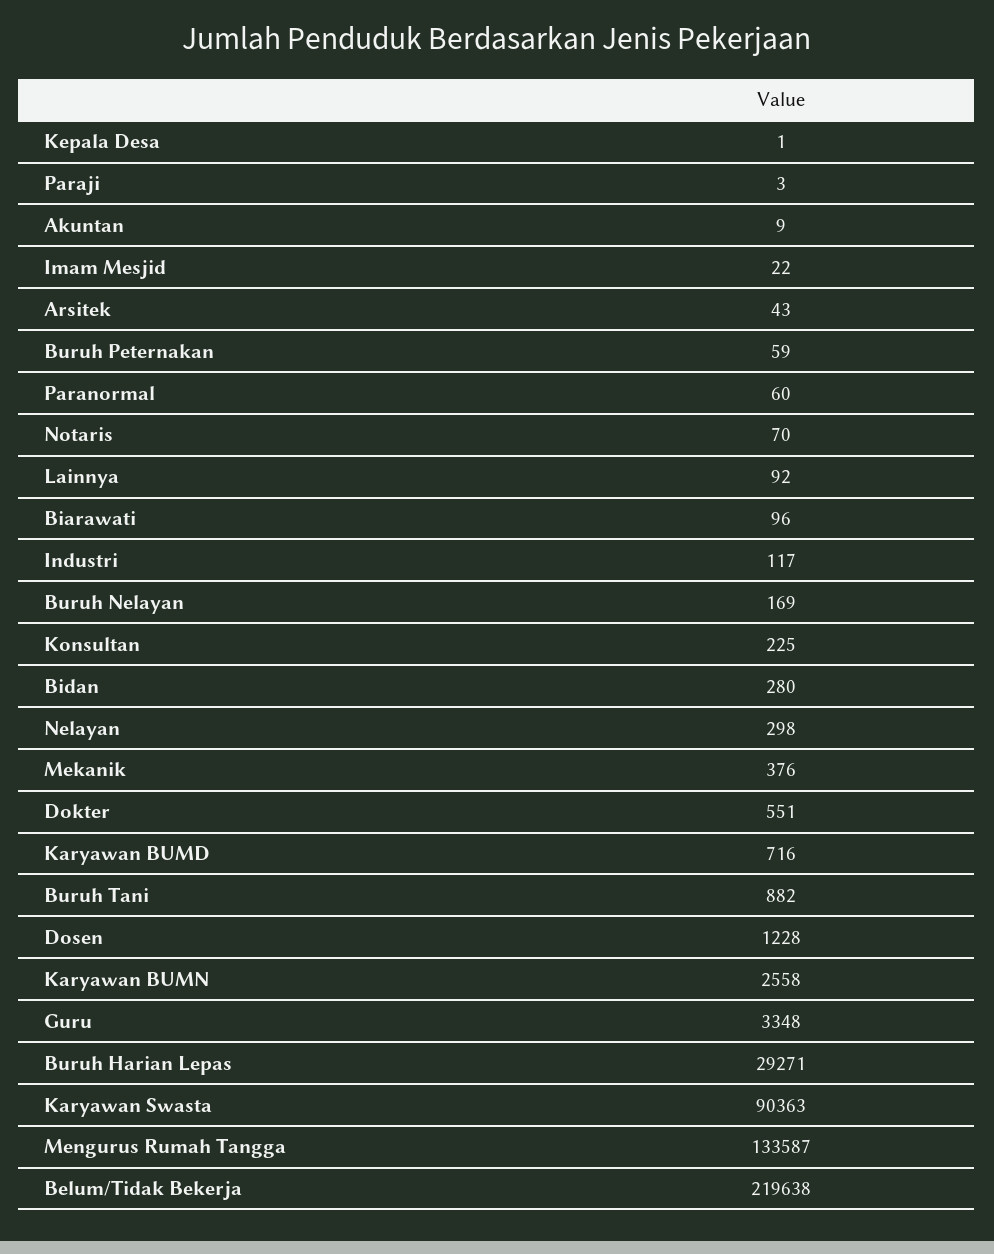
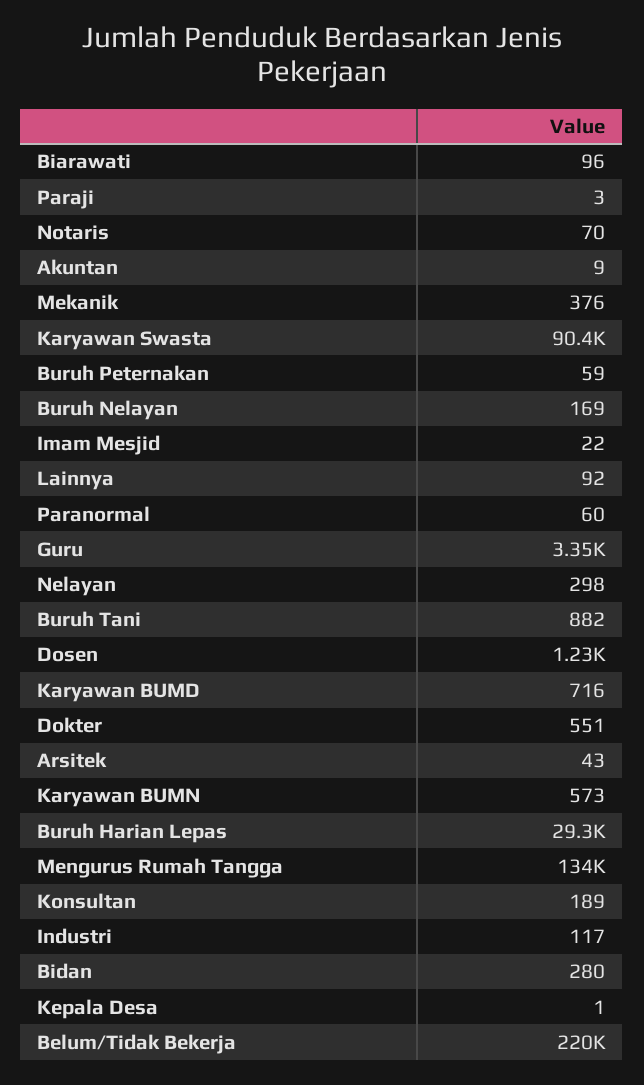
  {
    "Kepala Desa": 1,
    "Paraji": 3,
    "Akuntan": 9,
    "Imam Mesjid": 22,
    "Arsitek": 43,
    "Buruh Peternakan": 59,
    "Paranormal": 60,
    "Notaris": 70,
    "Lainnya": 92,
    "Biarawati": 96,
    "Industri": 117,
    "Buruh Nelayan": 169,
-   "Konsultan": 225,
+   "Konsultan": 189,
    "Bidan": 280,
    "Nelayan": 298,
    "Mekanik": 376,
    "Dokter": 551,
    "Karyawan BUMD": 716,
    "Buruh Tani": 882,
    "Dosen": 1228,
-   "Karyawan BUMN": 2558,
+   "Karyawan BUMN": 573,
    "Guru": 3348,
    "Buruh Harian Lepas": 29271,
    "Karyawan Swasta": 90363,
    "Mengurus Rumah Tangga": 133587,
    "Belum/Tidak Bekerja": 219638
  }

